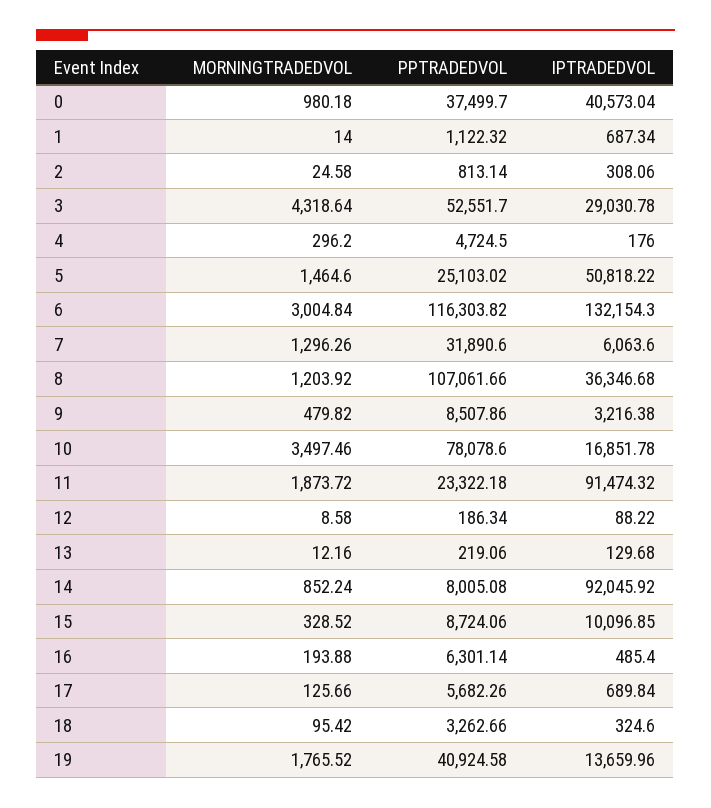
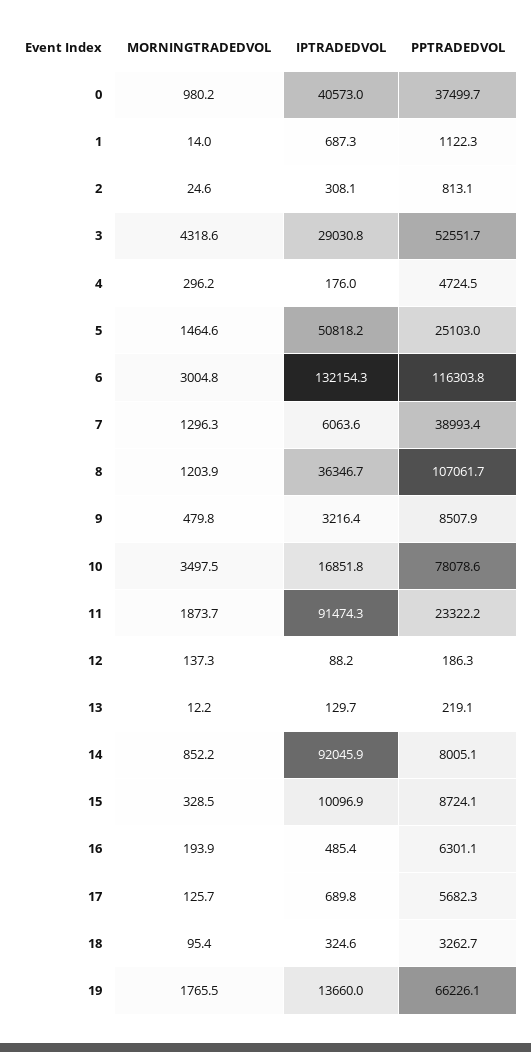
  {
    "MORNINGTRADEDVOL": {
      "0": 980.18,
      "1": 14,
      "2": 24.58,
      "3": 4318.64,
      "4": 296.2,
      "5": 1464.6,
      "6": 3004.84,
      "7": 1296.26,
      "8": 1203.92,
      "9": 479.82,
      "10": 3497.46,
      "11": 1873.72,
-     "12": 8.58,
+     "12": 137.3,
      "13": 12.16,
      "14": 852.24,
      "15": 328.52,
      "16": 193.88,
      "17": 125.66,
      "18": 95.42,
      "19": 1765.52
    },
    "PPTRADEDVOL": {
      "0": 37499.7,
      "1": 1122.32,
      "2": 813.14,
      "3": 52551.7,
      "4": 4724.5,
      "5": 25103.02,
      "6": 116303.82,
-     "7": 31890.6,
+     "7": 38993.4,
      "8": 107061.66,
      "9": 8507.86,
      "10": 78078.6,
      "11": 23322.18,
      "12": 186.34,
      "13": 219.06,
      "14": 8005.08,
      "15": 8724.06,
      "16": 6301.14,
      "17": 5682.26,
      "18": 3262.66,
-     "19": 40924.58
+     "19": 66226.1
    },
    "IPTRADEDVOL": {
      "0": 40573.04,
      "1": 687.34,
      "2": 308.06,
      "3": 29030.78,
      "4": 176,
      "5": 50818.22,
      "6": 132154.3,
      "7": 6063.6,
      "8": 36346.68,
      "9": 3216.38,
      "10": 16851.78,
      "11": 91474.32,
      "12": 88.22,
      "13": 129.68,
      "14": 92045.92,
      "15": 10096.85,
      "16": 485.4,
      "17": 689.84,
      "18": 324.6,
      "19": 13659.96
    }
  }

